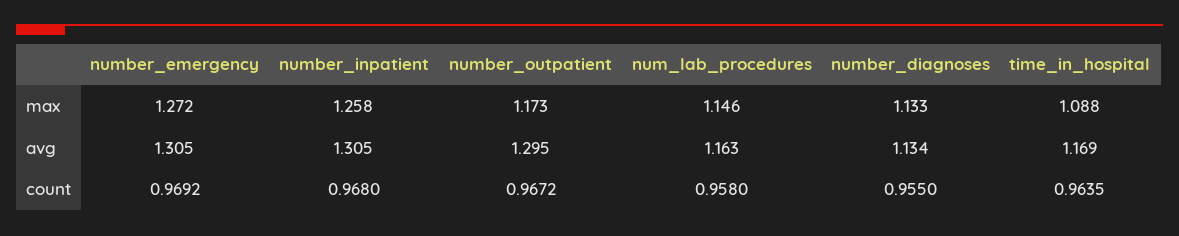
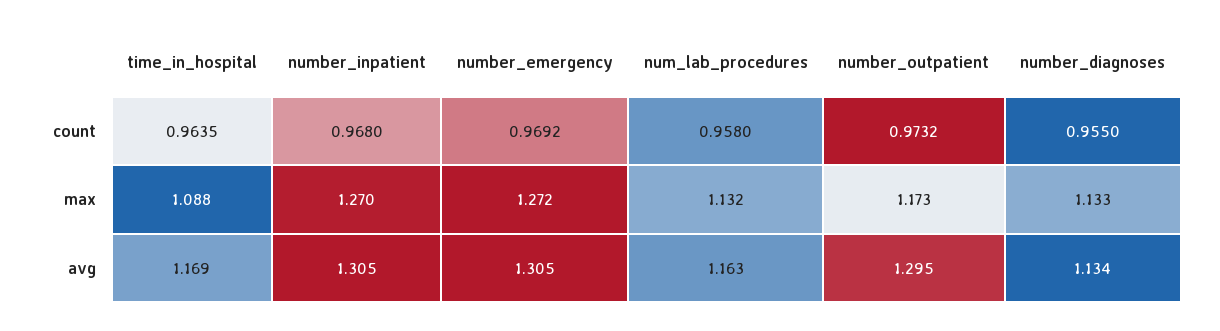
  {
    "number_emergency": {
      "max": 1.272,
      "avg": 1.305,
      "count": 0.9692
    },
    "number_inpatient": {
-     "max": 1.258,
+     "max": 1.27,
      "avg": 1.305,
      "count": 0.968
    },
    "number_outpatient": {
      "max": 1.173,
      "avg": 1.295,
-     "count": 0.9672
+     "count": 0.9732
    },
    "num_lab_procedures": {
-     "max": 1.146,
+     "max": 1.132,
      "avg": 1.163,
      "count": 0.958
    },
    "number_diagnoses": {
      "max": 1.133,
      "avg": 1.134,
      "count": 0.955
    },
    "time_in_hospital": {
      "max": 1.088,
      "avg": 1.169,
      "count": 0.9635
    }
  }

